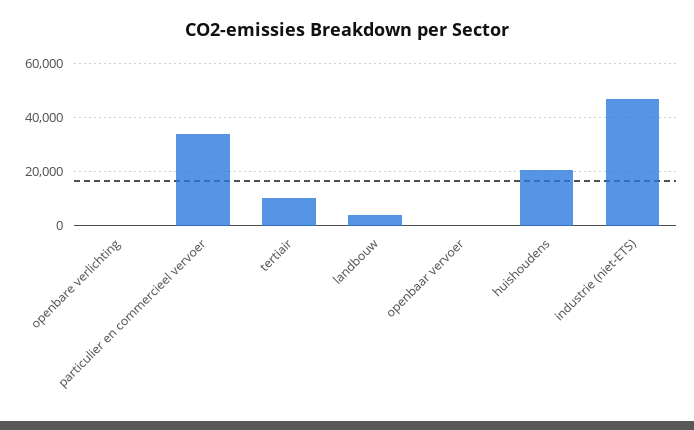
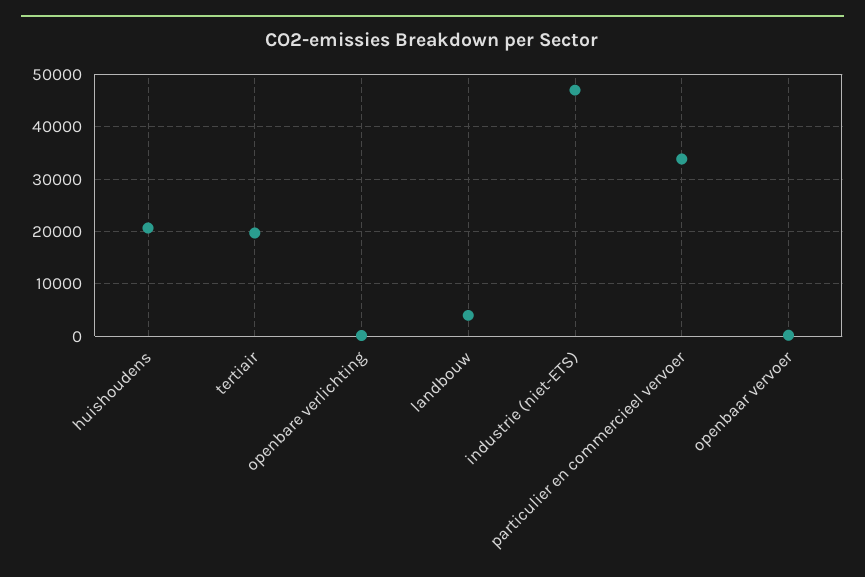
  {
    "openbare verlichting": 0,
    "particulier en commercieel vervoer": 34000,
-   "tertiair": 10000,
+   "tertiair": 20000,
    "landbouw": 4000,
    "openbaar vervoer": 0,
    "huishoudens": 20000,
    "industrie (niet-ETS)": 48000
  }

